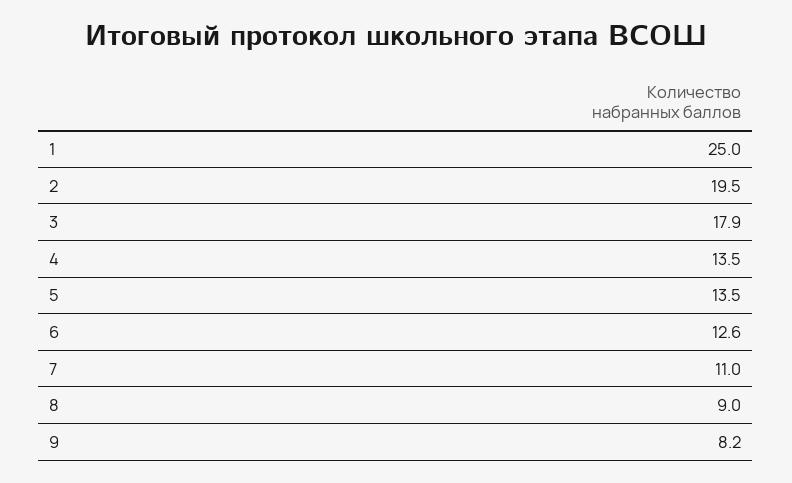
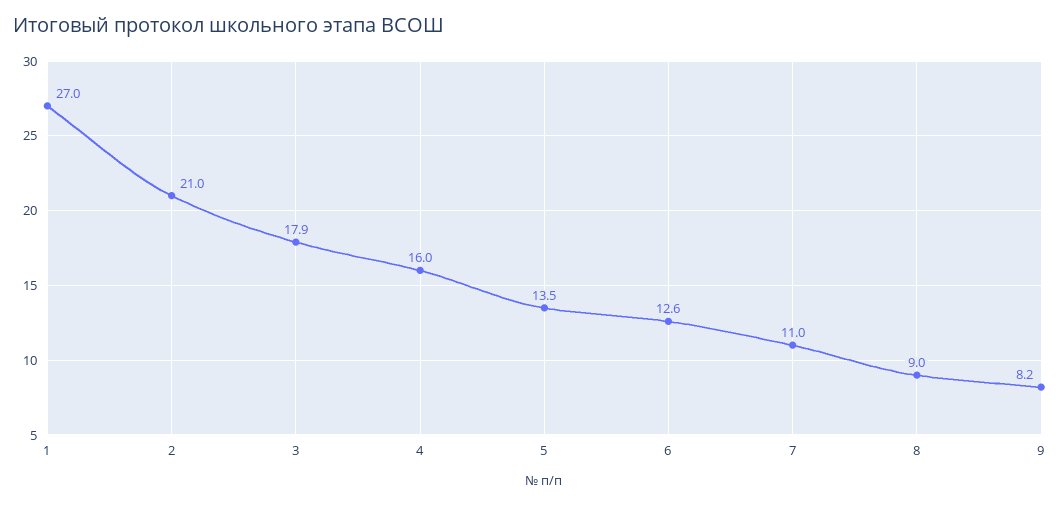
  {
-   "1": 25,
+   "1": 27,
-   "2": 19.5,
+   "2": 21,
    "3": 17.9,
-   "4": 13.5,
+   "4": 16,
    "5": 13.5,
    "6": 12.6,
    "7": 11,
    "8": 9,
    "9": 8.2
  }

